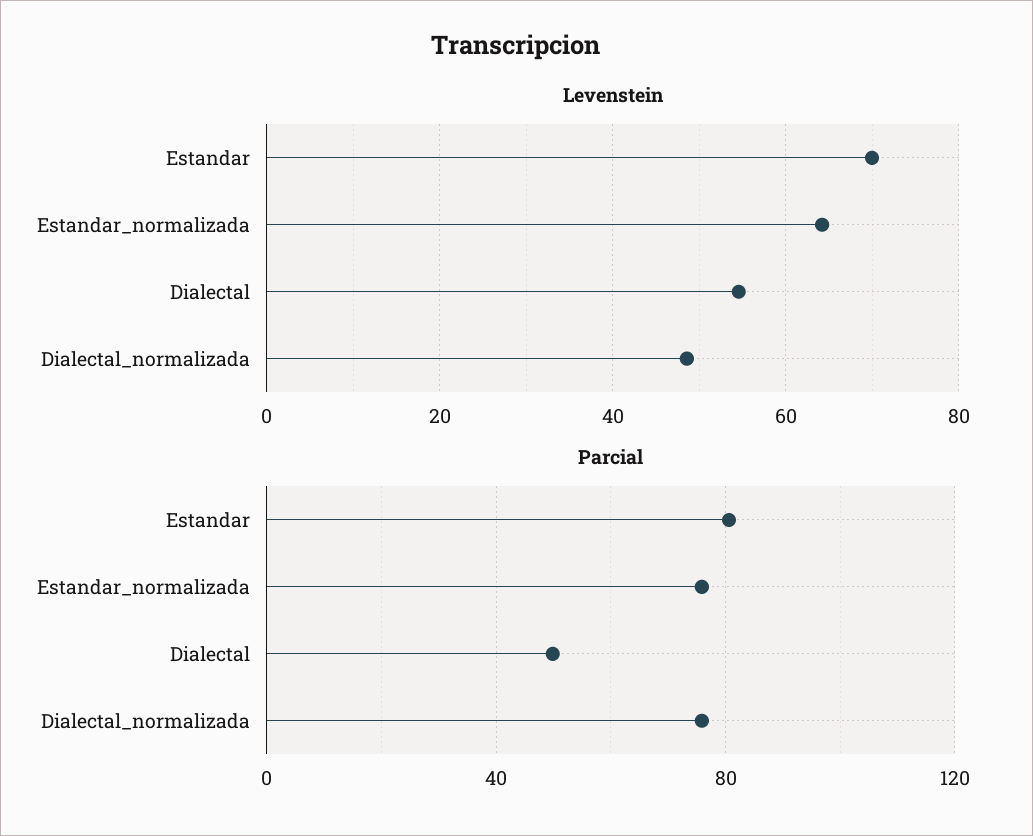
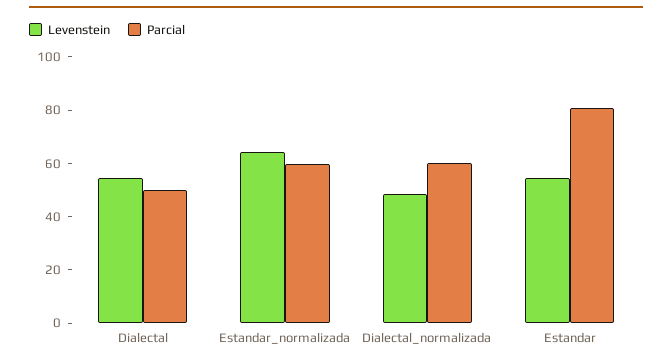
  {
    "Levenstein": {
-     "Estandar": 70,
+     "Estandar": 55,
      "Estandar_normalizada": 64,
      "Dialectal": 54,
      "Dialectal_normalizada": 48
    },
    "Parcial": {
      "Estandar": 80,
-     "Estandar_normalizada": 75,
+     "Estandar_normalizada": 60,
      "Dialectal": 50,
-     "Dialectal_normalizada": 75
+     "Dialectal_normalizada": 60
    }
  }

